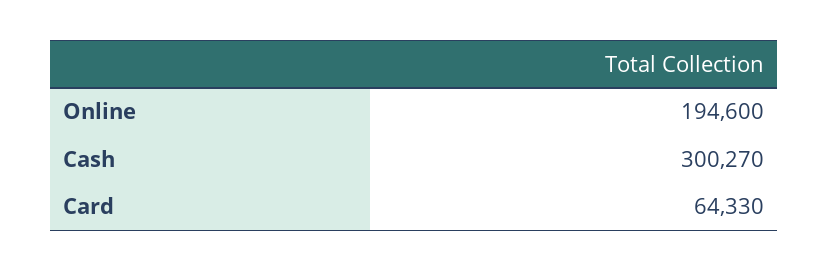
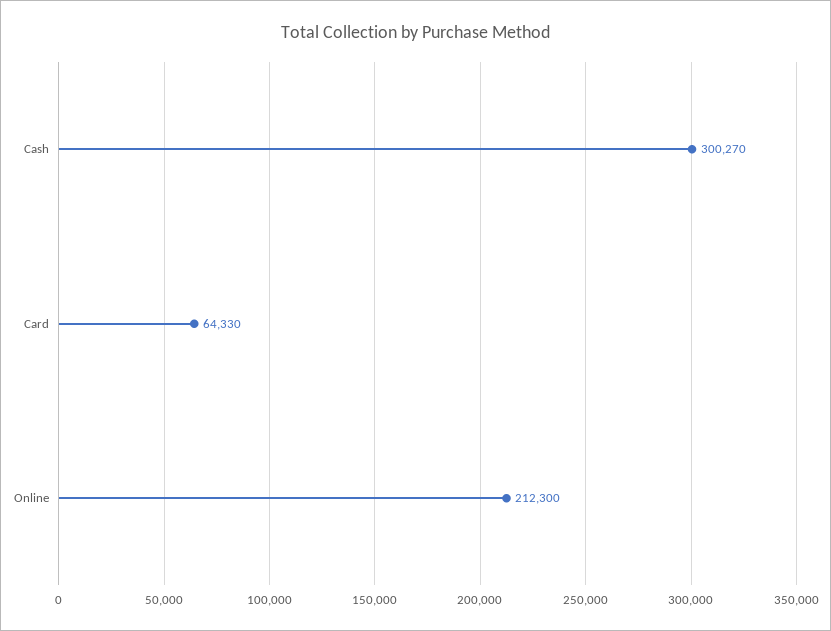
  {
-   "Online": 194600,
+   "Online": 212300,
    "Cash": 300270,
    "Card": 64330
  }

